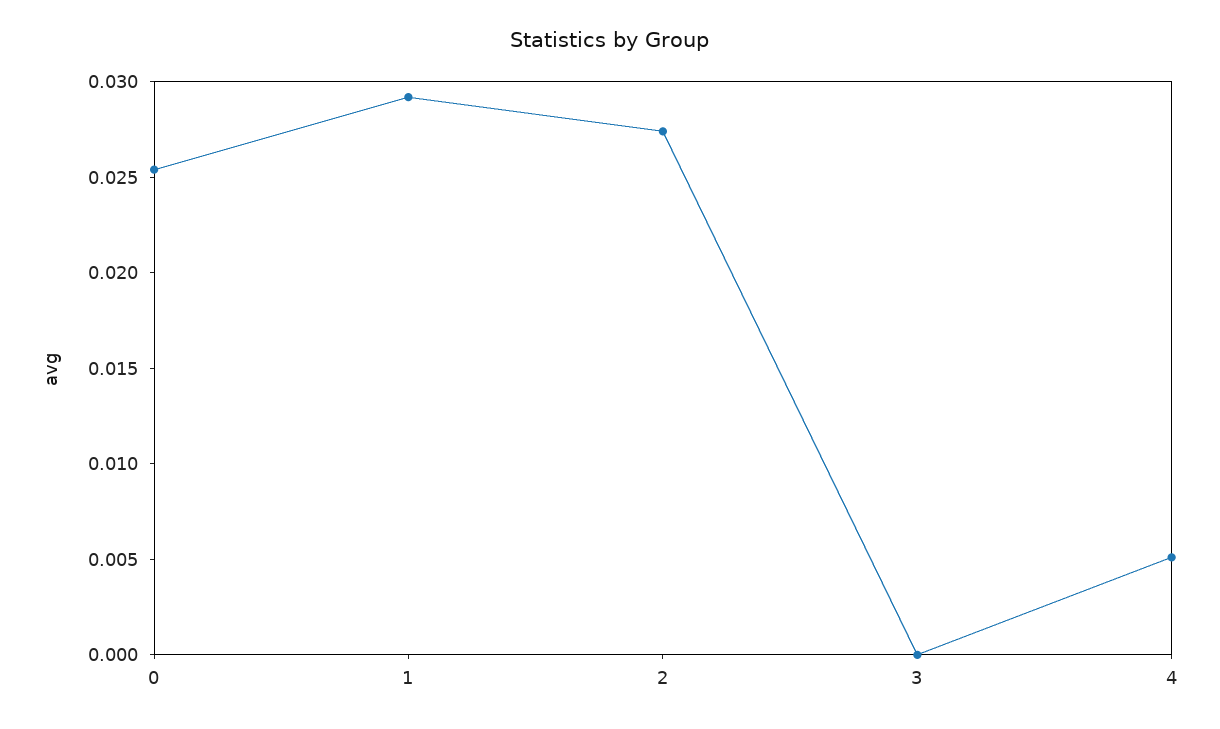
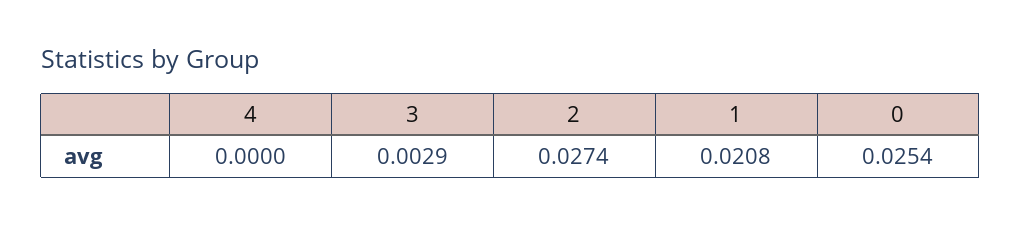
  {
    "0": 0.0254,
-   "1": 0.029,
+   "1": 0.0208,
    "2": 0.0274,
-   "3": 0,
+   "3": 0.0029,
-   "4": 0.005
+   "4": 0
  }

